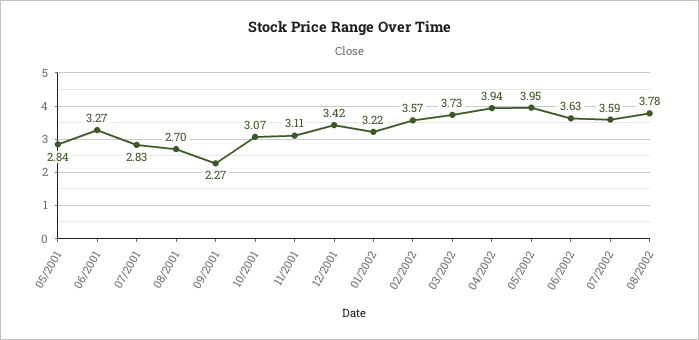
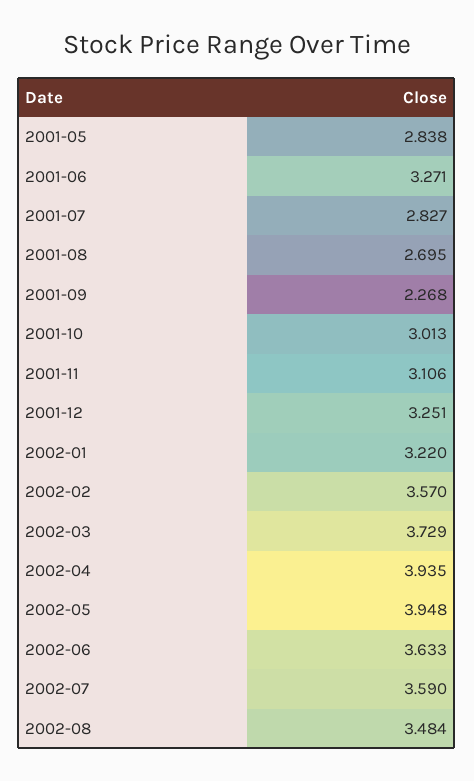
  {
    "05/2001": 2.838,
    "06/2001": 3.271,
    "07/2001": 2.827,
    "08/2001": 2.695,
    "09/2001": 2.268,
-   "10/2001": 3.07,
+   "10/2001": 3.013,
    "11/2001": 3.106,
-   "12/2001": 3.42,
+   "12/2001": 3.251,
    "01/2002": 3.22,
    "02/2002": 3.57,
    "03/2002": 3.729,
    "04/2002": 3.935,
    "05/2002": 3.948,
    "06/2002": 3.633,
    "07/2002": 3.59,
-   "08/2002": 3.78
+   "08/2002": 3.484
  }

